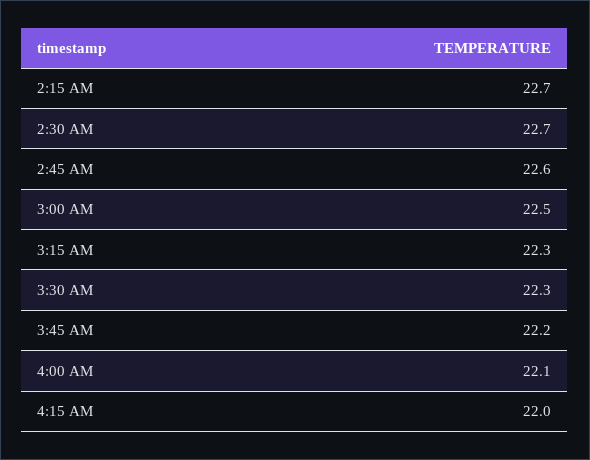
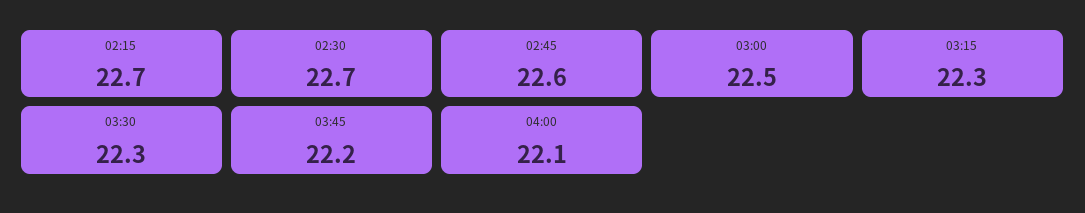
  {
    "2:15 AM": 22.7,
    "2:30 AM": 22.7,
    "2:45 AM": 22.6,
    "3:00 AM": 22.5,
    "3:15 AM": 22.3,
    "3:30 AM": 22.3,
    "3:45 AM": 22.2,
-   "4:00 AM": 22.1,
+   "4:00 AM": 22.1
-   "4:15 AM": 22
  }

